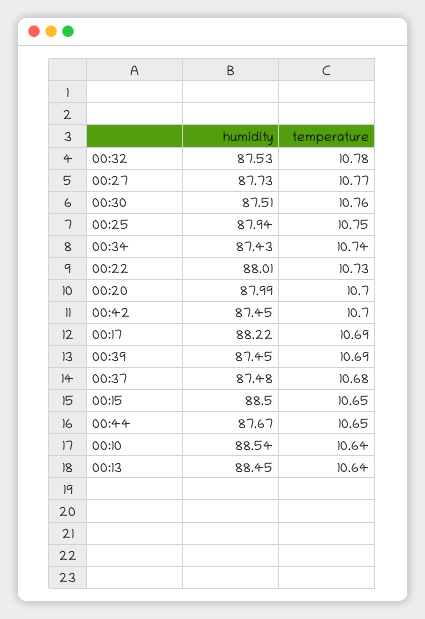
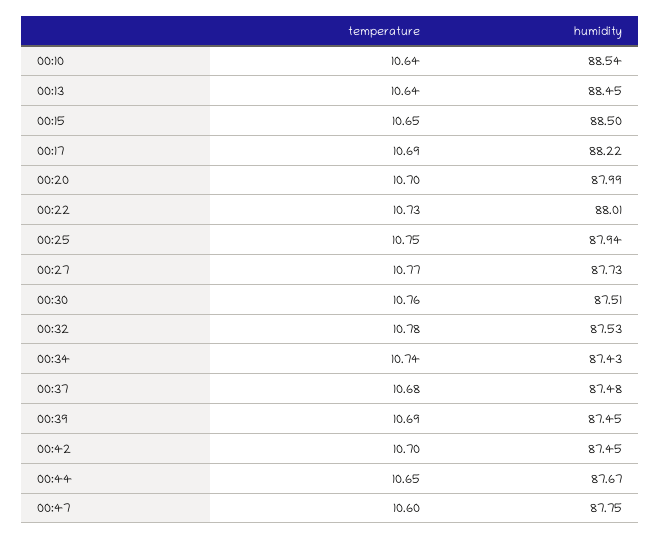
  {
    "humidity": {
      "00:32": 87.53,
      "00:27": 87.73,
      "00:30": 87.51,
      "00:25": 87.94,
      "00:34": 87.43,
      "00:22": 88.01,
      "00:20": 87.99,
      "00:42": 87.45,
      "00:17": 88.22,
      "00:39": 87.45,
      "00:37": 87.48,
      "00:15": 88.5,
      "00:44": 87.67,
      "00:10": 88.54,
-     "00:13": 88.45
+     "00:13": 88.45,
+     "00:47": 87.75
    },
    "temperature": {
      "00:32": 10.78,
      "00:27": 10.77,
      "00:30": 10.76,
      "00:25": 10.75,
      "00:34": 10.74,
      "00:22": 10.73,
      "00:20": 10.7,
      "00:42": 10.7,
      "00:17": 10.69,
      "00:39": 10.69,
      "00:37": 10.68,
      "00:15": 10.65,
      "00:44": 10.65,
      "00:10": 10.64,
-     "00:13": 10.64
+     "00:13": 10.64,
+     "00:47": 10.6
    }
  }

